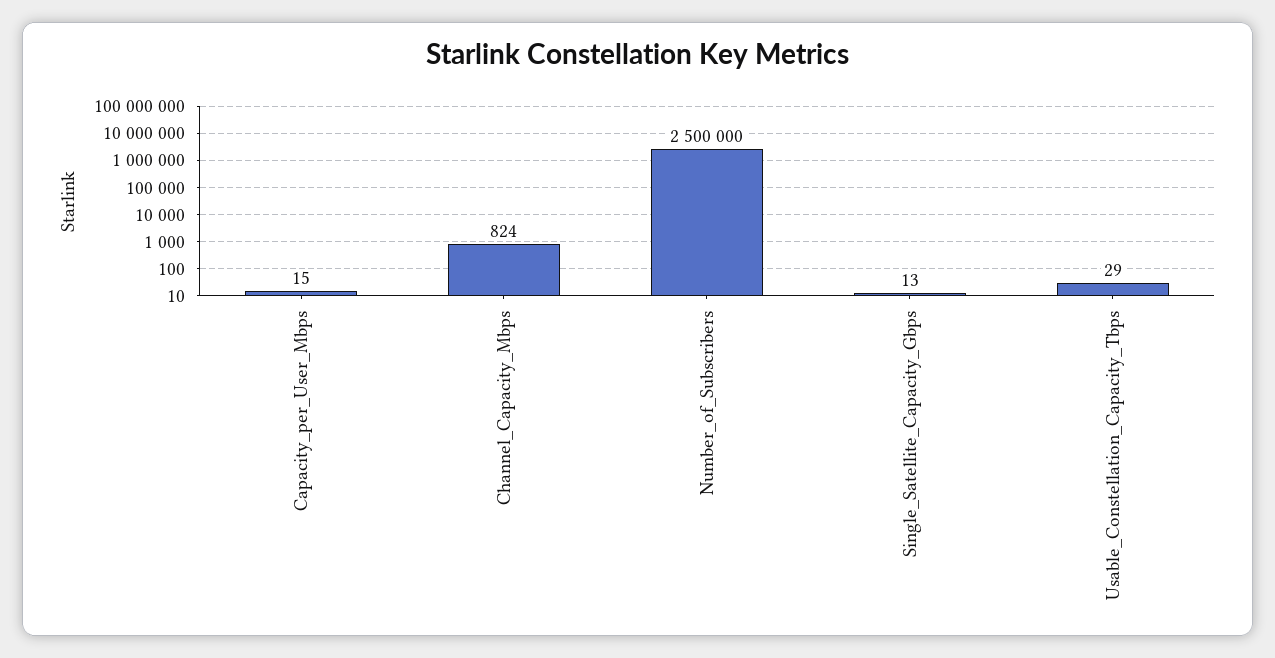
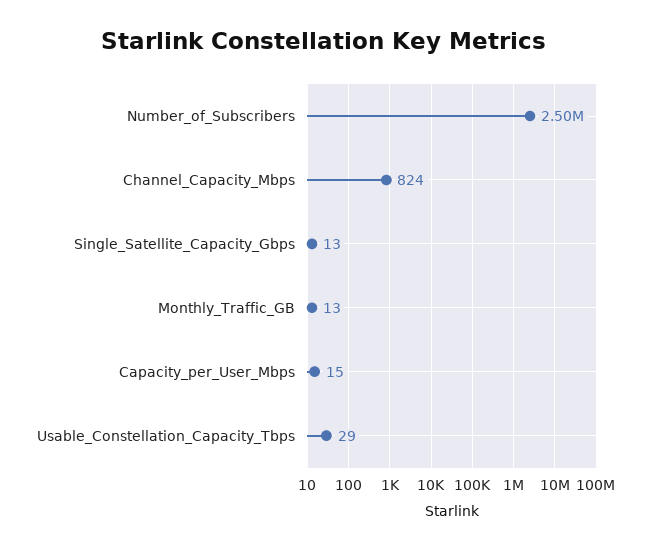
  {
    "Capacity_per_User_Mbps": 15,
    "Channel_Capacity_Mbps": 824,
    "Number_of_Subscribers": 2500000,
    "Single_Satellite_Capacity_Gbps": 13,
-   "Usable_Constellation_Capacity_Tbps": 29
+   "Usable_Constellation_Capacity_Tbps": 29,
+   "Monthly_Traffic_GB": 13
  }

